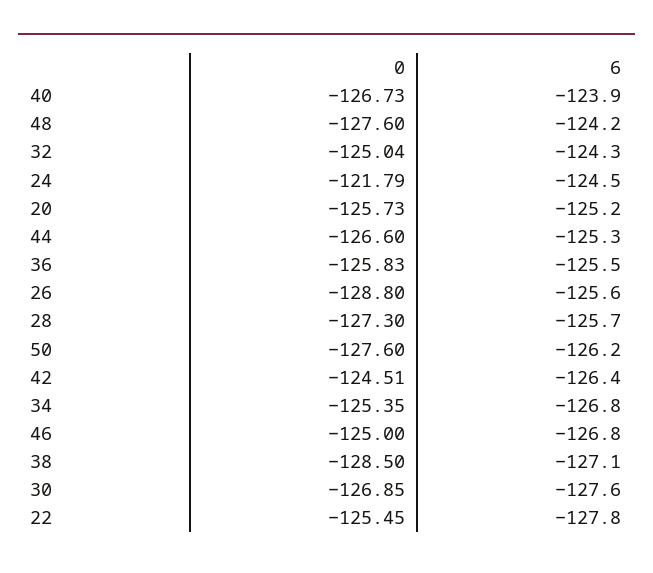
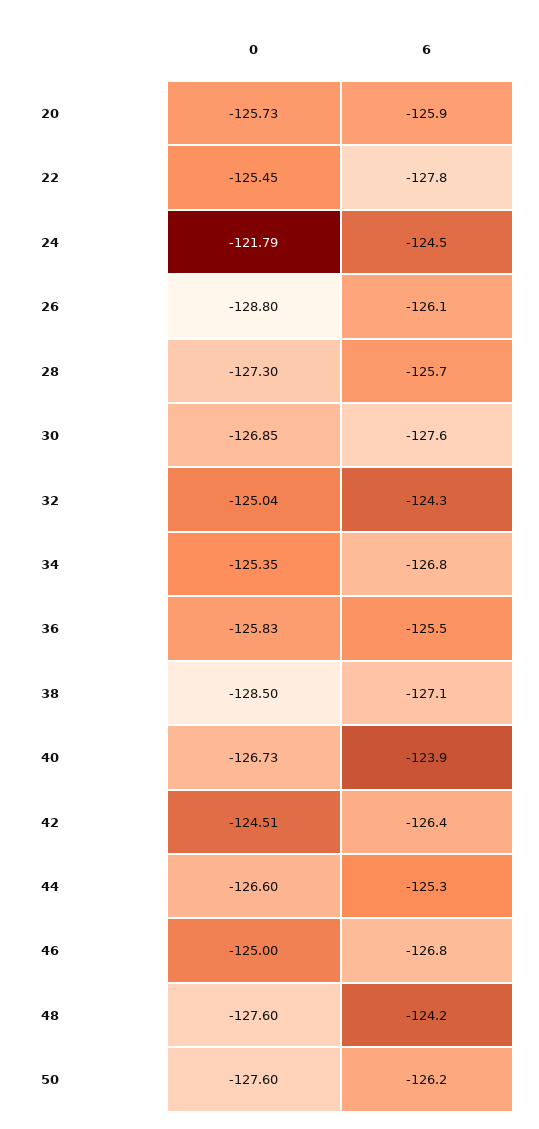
  {
    "0": {
      "40": -126.73,
      "48": -127.6,
      "32": -125.04,
      "24": -121.79,
      "20": -125.73,
      "44": -126.6,
      "36": -125.83,
      "26": -128.8,
      "28": -127.3,
      "50": -127.6,
      "42": -124.51,
      "34": -125.35,
      "46": -125,
      "38": -128.5,
      "30": -126.85,
      "22": -125.45
    },
    "6": {
      "40": -123.9,
      "48": -124.2,
      "32": -124.3,
      "24": -124.5,
-     "20": -125.2,
+     "20": -125.9,
      "44": -125.3,
      "36": -125.5,
-     "26": -125.6,
+     "26": -126.1,
      "28": -125.7,
      "50": -126.2,
      "42": -126.4,
      "34": -126.8,
      "46": -126.8,
      "38": -127.1,
      "30": -127.6,
      "22": -127.8
    }
  }

